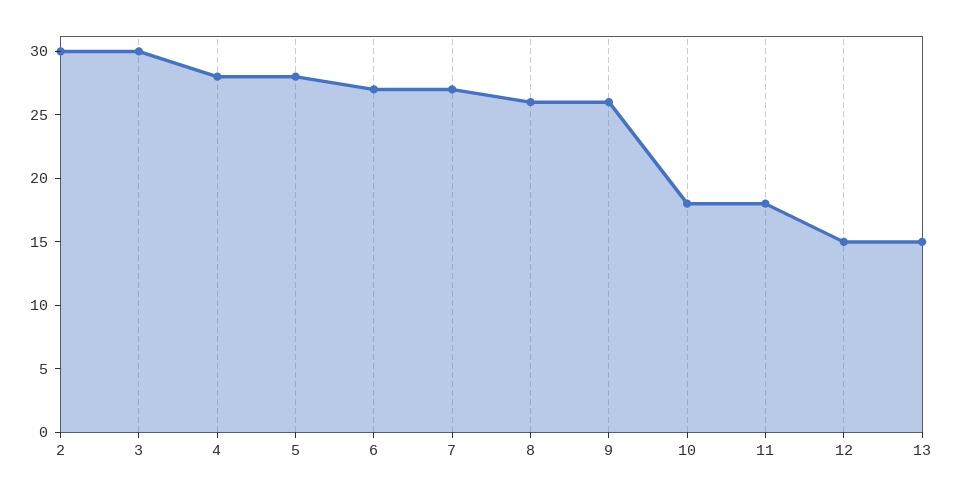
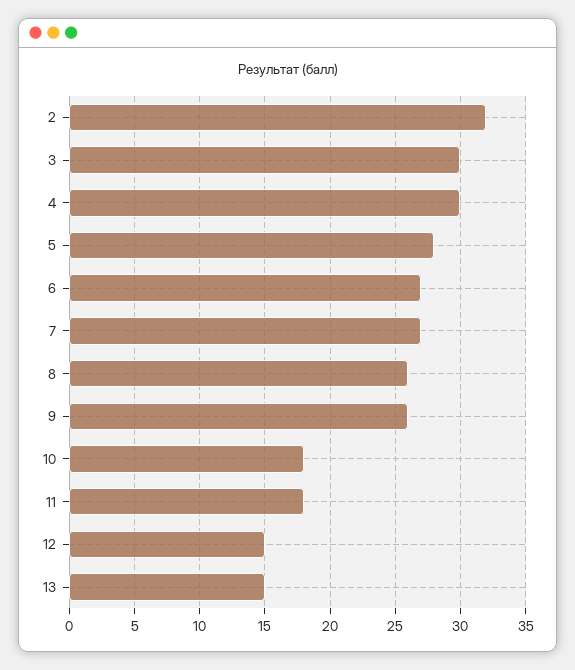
  {
-   "2": 30,
+   "2": 32,
    "3": 30,
-   "4": 28,
+   "4": 30,
    "5": 28,
    "6": 27,
    "7": 27,
    "8": 26,
    "9": 26,
    "10": 18,
    "11": 18,
    "12": 15,
    "13": 15
  }

